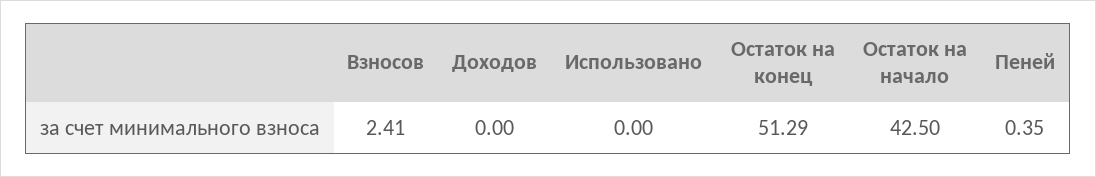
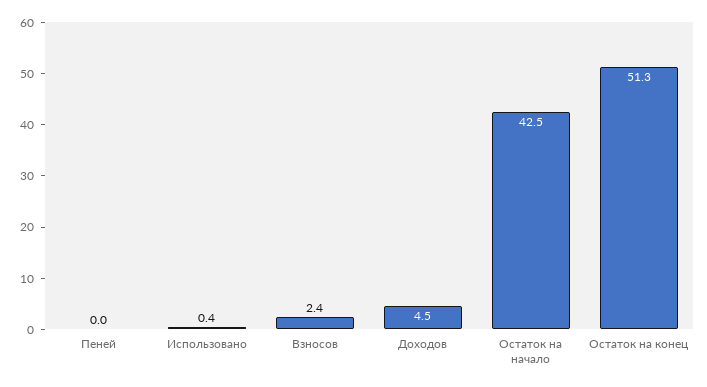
  {
    "Взносов": 2.41,
-   "Доходов": 0,
+   "Доходов": 4.5,
-   "Использовано": 0,
+   "Использовано": 0.4,
    "Остаток на конец": 51.29,
    "Остаток на начало": 42.5,
-   "Пеней": 0.35
+   "Пеней": 0
  }

